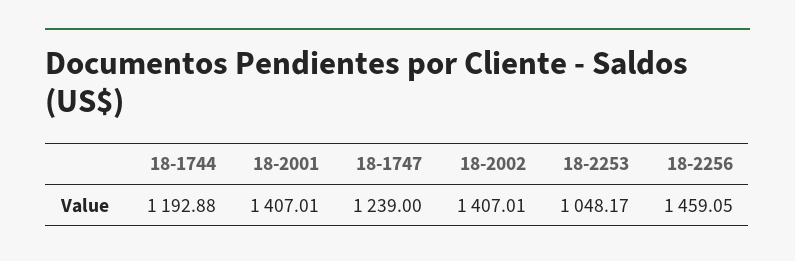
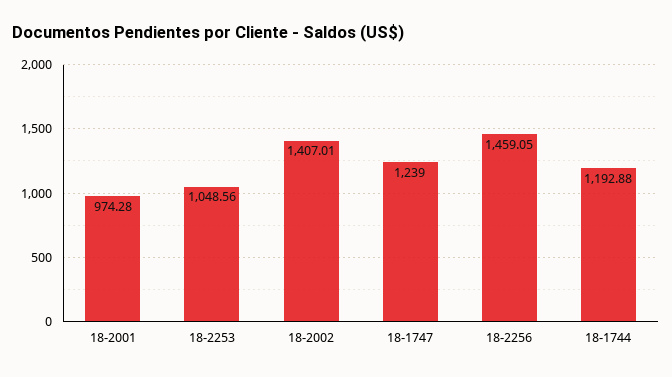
  {
    "18-1744": 1192.88,
-   "18-2001": 1407.01,
+   "18-2001": 974.28,
    "18-1747": 1239,
    "18-2002": 1407.01,
-   "18-2253": 1048.17,
+   "18-2253": 1048.56,
    "18-2256": 1459.05
  }

